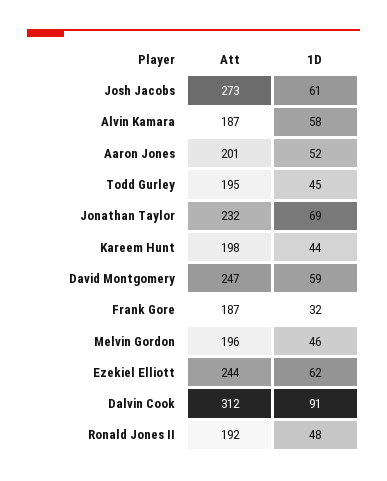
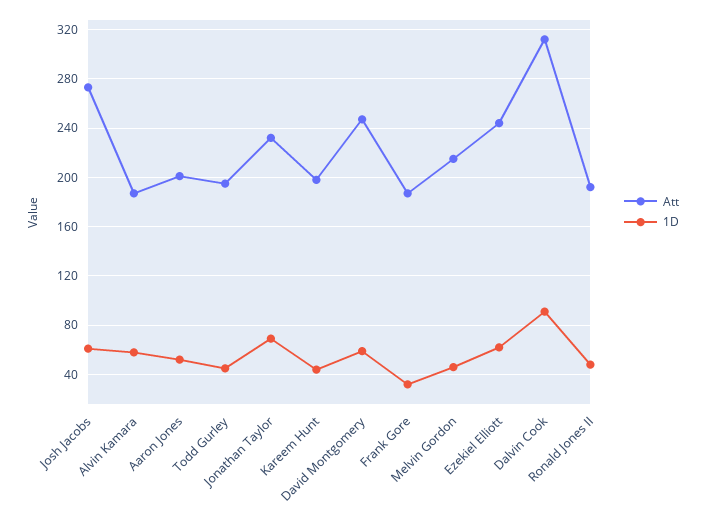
  {
    "Att": {
      "Josh Jacobs": 273,
      "Alvin Kamara": 187,
      "Aaron Jones": 201,
      "Todd Gurley": 195,
      "Jonathan Taylor": 232,
      "Kareem Hunt": 198,
      "David Montgomery": 247,
      "Frank Gore": 187,
-     "Melvin Gordon": 196,
+     "Melvin Gordon": 215,
      "Ezekiel Elliott": 244,
      "Dalvin Cook": 312,
      "Ronald Jones II": 192
    },
    "1D": {
      "Josh Jacobs": 61,
      "Alvin Kamara": 58,
      "Aaron Jones": 52,
      "Todd Gurley": 45,
      "Jonathan Taylor": 69,
      "Kareem Hunt": 44,
      "David Montgomery": 59,
      "Frank Gore": 32,
      "Melvin Gordon": 46,
      "Ezekiel Elliott": 62,
      "Dalvin Cook": 91,
      "Ronald Jones II": 48
    }
  }

